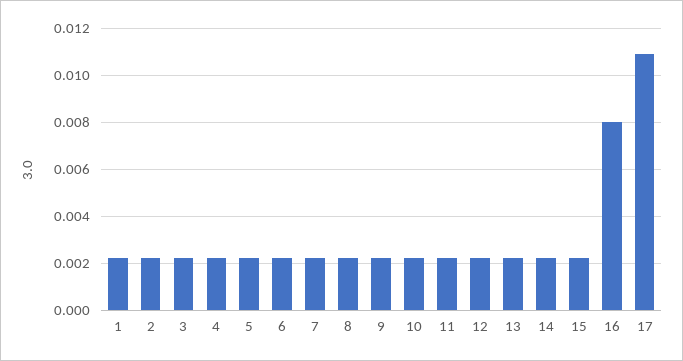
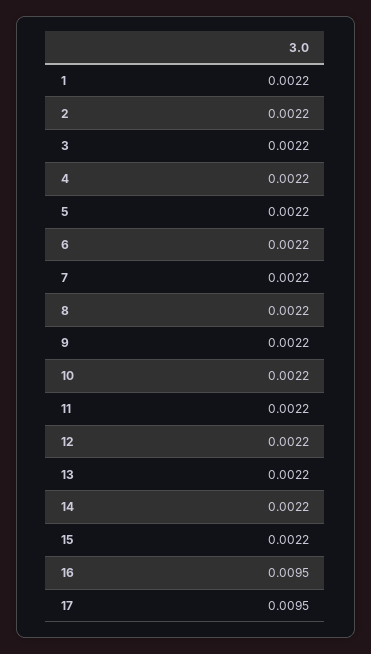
  {
    "1": 0.0022,
    "2": 0.0022,
    "3": 0.0022,
    "4": 0.0022,
    "5": 0.0022,
    "6": 0.0022,
    "7": 0.0022,
    "8": 0.0022,
    "9": 0.0022,
    "10": 0.0022,
    "11": 0.0022,
    "12": 0.0022,
    "13": 0.0022,
    "14": 0.0022,
    "15": 0.0022,
-   "16": 0.008,
+   "16": 0.0095,
-   "17": 0.011
+   "17": 0.0095
  }

